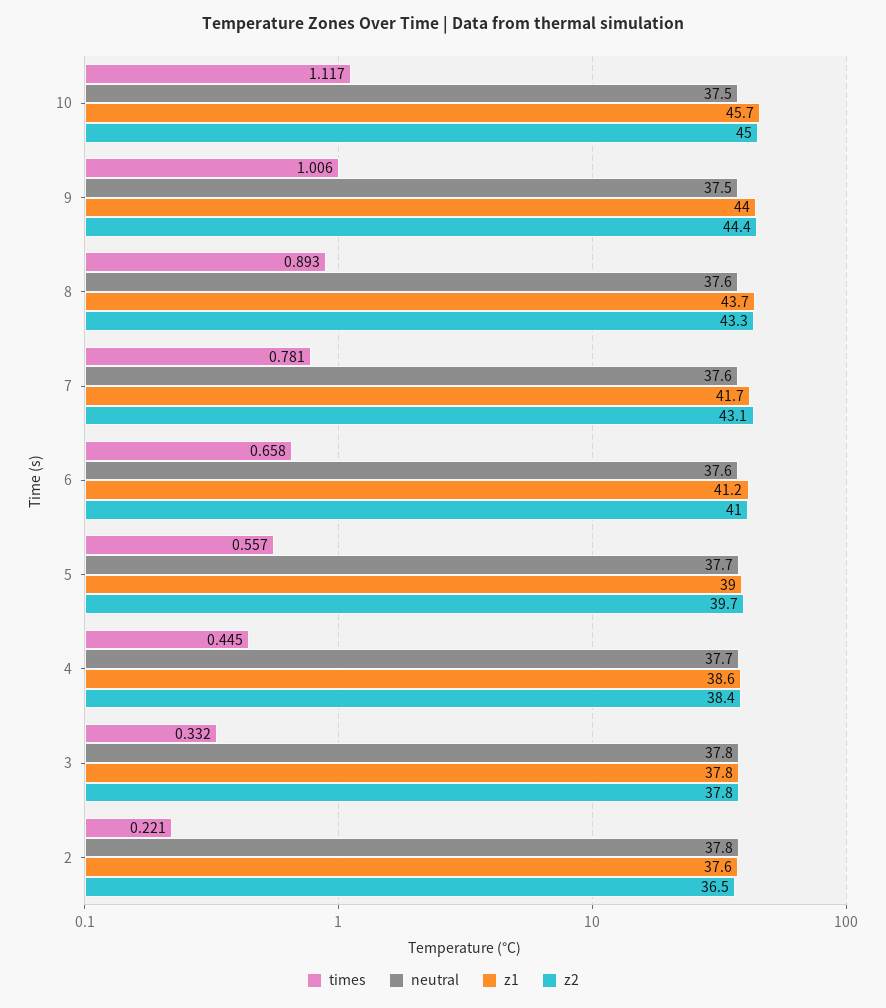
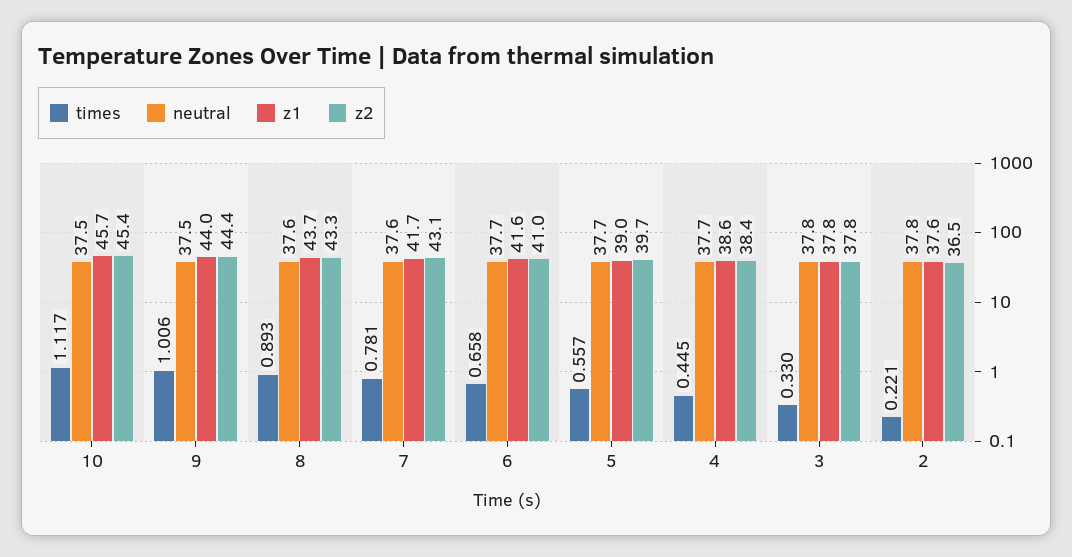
  {
    "times": {
      "10": 1.117,
      "9": 1.006,
      "8": 0.893,
      "7": 0.781,
      "6": 0.658,
      "5": 0.557,
      "4": 0.445,
-     "3": 0.332,
+     "3": 0.33,
      "2": 0.221
    },
    "neutral": {
      "10": 37.5,
      "9": 37.5,
      "8": 37.6,
      "7": 37.6,
-     "6": 37.6,
+     "6": 37.7,
      "5": 37.7,
      "4": 37.7,
      "3": 37.8,
      "2": 37.8
    },
    "z1": {
      "10": 45.7,
      "9": 44,
      "8": 43.7,
      "7": 41.7,
-     "6": 41.2,
+     "6": 41.6,
      "5": 39,
      "4": 38.6,
      "3": 37.8,
      "2": 37.6
    },
    "z2": {
-     "10": 45,
+     "10": 45.4,
      "9": 44.4,
      "8": 43.3,
      "7": 43.1,
      "6": 41,
      "5": 39.7,
      "4": 38.4,
      "3": 37.8,
      "2": 36.5
    }
  }

